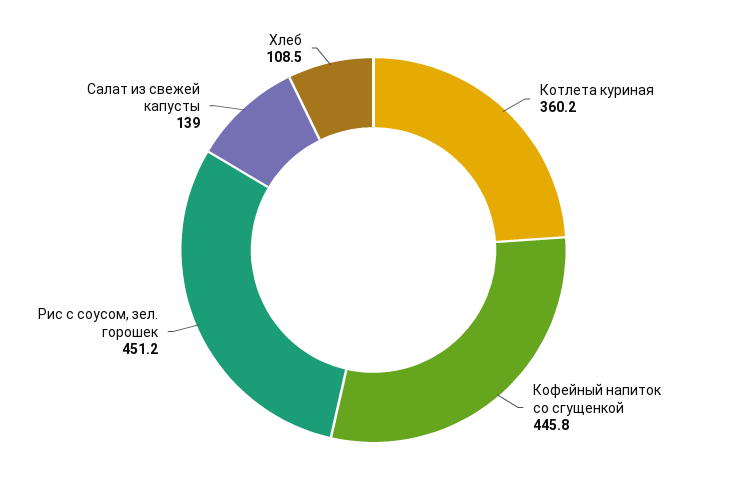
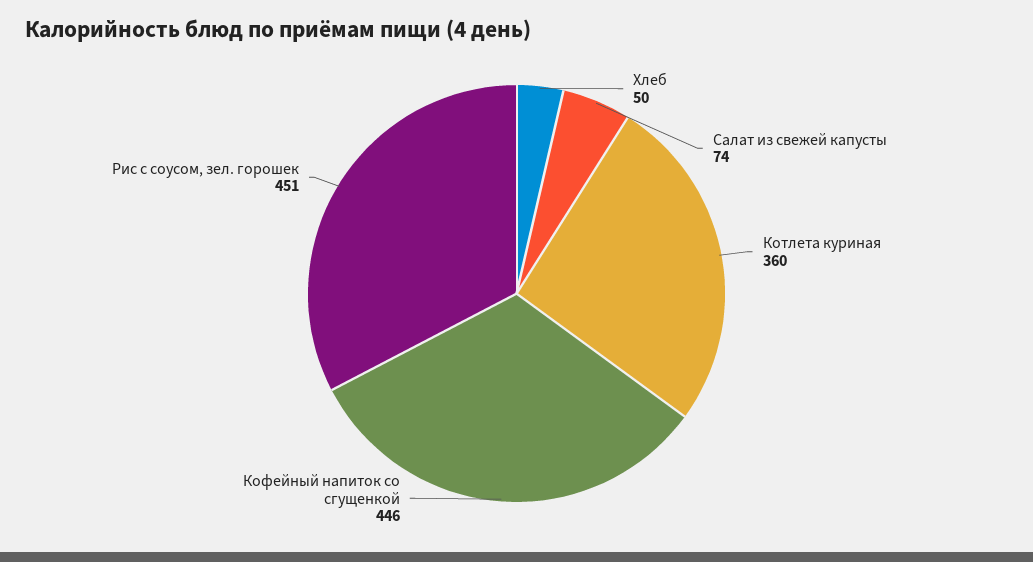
  {
    "Котлета куриная": 360.2,
    "Кофейный напиток со сгущенкой": 445.8,
    "Рис с соусом, зел. горошек": 451.2,
-   "Салат из свежей капусты": 139,
+   "Салат из свежей капусты": 74,
-   "Хлеб": 108.5
+   "Хлеб": 50
  }

